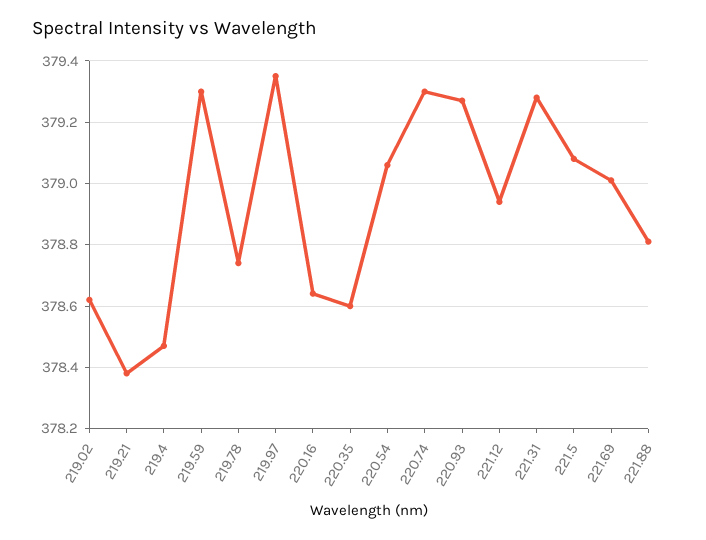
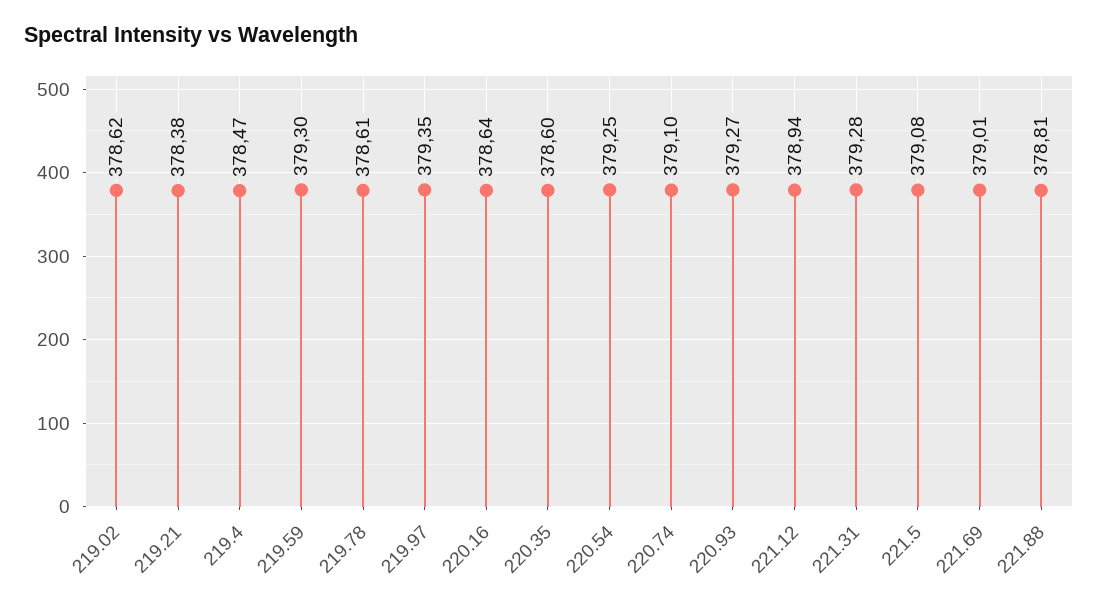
  {
    "219.02": 378.62,
    "219.21": 378.38,
    "219.4": 378.47,
    "219.59": 379.3,
-   "219.78": 378.75,
+   "219.78": 378.61,
    "219.97": 379.35,
    "220.16": 378.64,
    "220.35": 378.6,
-   "220.54": 379.05,
+   "220.54": 379.25,
-   "220.74": 379.3,
+   "220.74": 379.1,
    "220.93": 379.27,
    "221.12": 378.94,
    "221.31": 379.28,
    "221.5": 379.08,
    "221.69": 379.01,
    "221.88": 378.81
  }

